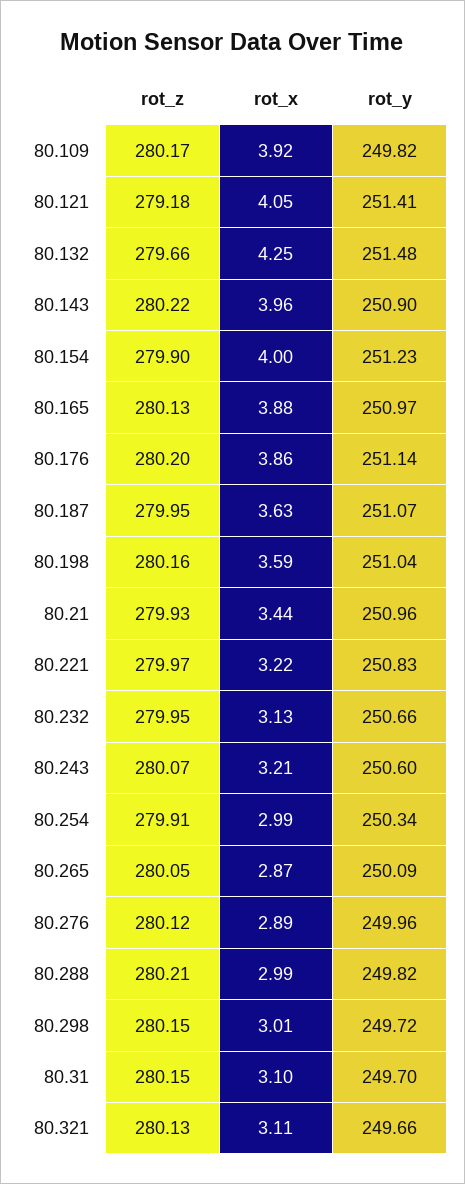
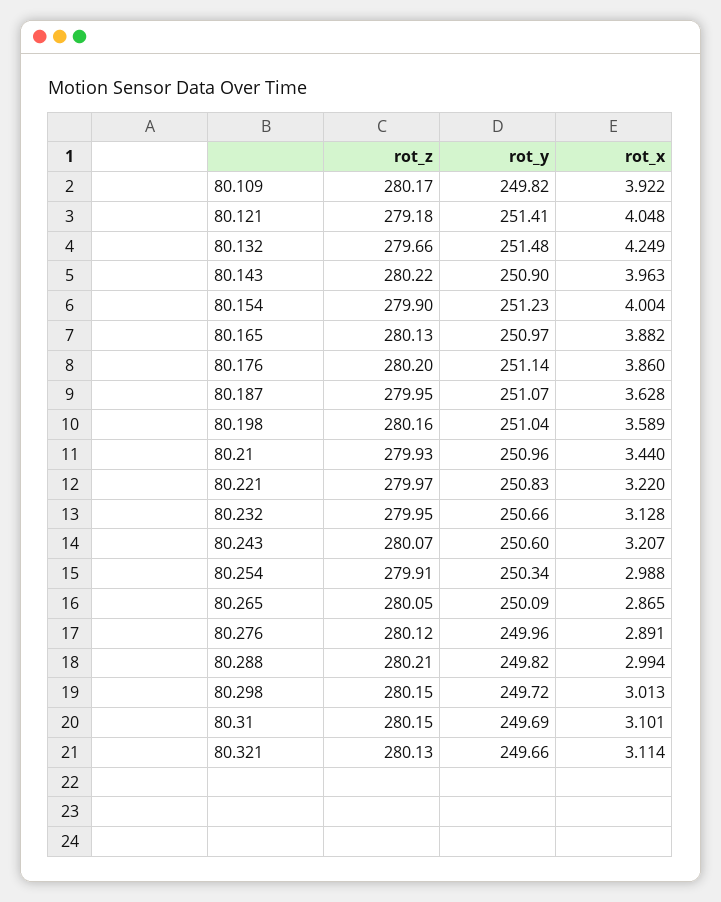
  {
    "rot_z": {
      "80.109": 280.17,
      "80.121": 279.18,
      "80.132": 279.66,
      "80.143": 280.22,
      "80.154": 279.9,
      "80.165": 280.13,
      "80.176": 280.2,
      "80.187": 279.95,
      "80.198": 280.16,
      "80.21": 279.93,
      "80.221": 279.97,
      "80.232": 279.95,
      "80.243": 280.07,
      "80.254": 279.91,
      "80.265": 280.05,
      "80.276": 280.12,
      "80.288": 280.21,
      "80.298": 280.15,
      "80.31": 280.15,
      "80.321": 280.13
    },
    "rot_x": {
      "80.109": 3.922,
      "80.121": 4.048,
      "80.132": 4.249,
      "80.143": 3.963,
      "80.154": 4.004,
      "80.165": 3.882,
      "80.176": 3.86,
      "80.187": 3.628,
      "80.198": 3.589,
      "80.21": 3.44,
      "80.221": 3.22,
      "80.232": 3.128,
      "80.243": 3.207,
      "80.254": 2.988,
      "80.265": 2.865,
      "80.276": 2.891,
      "80.288": 2.994,
      "80.298": 3.013,
      "80.31": 3.101,
      "80.321": 3.114
    },
    "rot_y": {
      "80.109": 249.82,
      "80.121": 251.41,
      "80.132": 251.48,
      "80.143": 250.9,
      "80.154": 251.23,
      "80.165": 250.97,
      "80.176": 251.14,
      "80.187": 251.07,
      "80.198": 251.04,
      "80.21": 250.96,
      "80.221": 250.83,
      "80.232": 250.66,
      "80.243": 250.6,
      "80.254": 250.34,
      "80.265": 250.09,
      "80.276": 249.96,
      "80.288": 249.82,
      "80.298": 249.72,
-     "80.31": 249.7,
+     "80.31": 249.69,
      "80.321": 249.66
    }
  }

